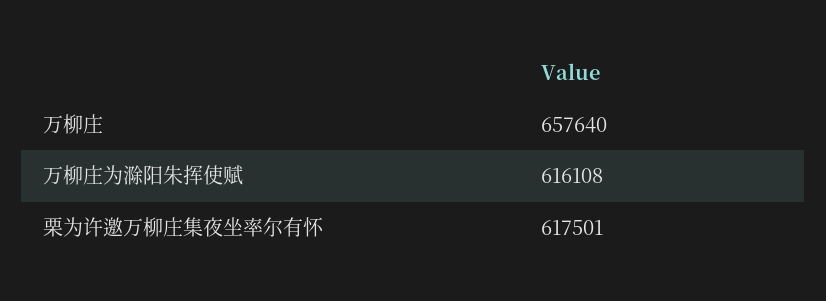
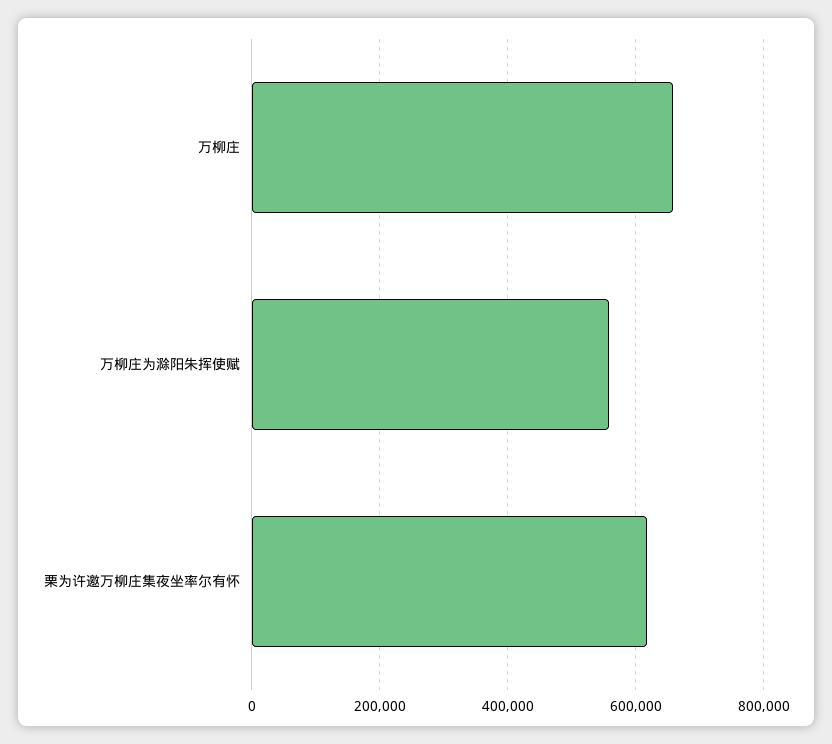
  {
    "万柳庄": 657640,
-   "万柳庄为滁阳朱挥使赋": 616108,
+   "万柳庄为滁阳朱挥使赋": 560000,
    "栗为许邀万柳庄集夜坐率尔有怀": 617501
  }

